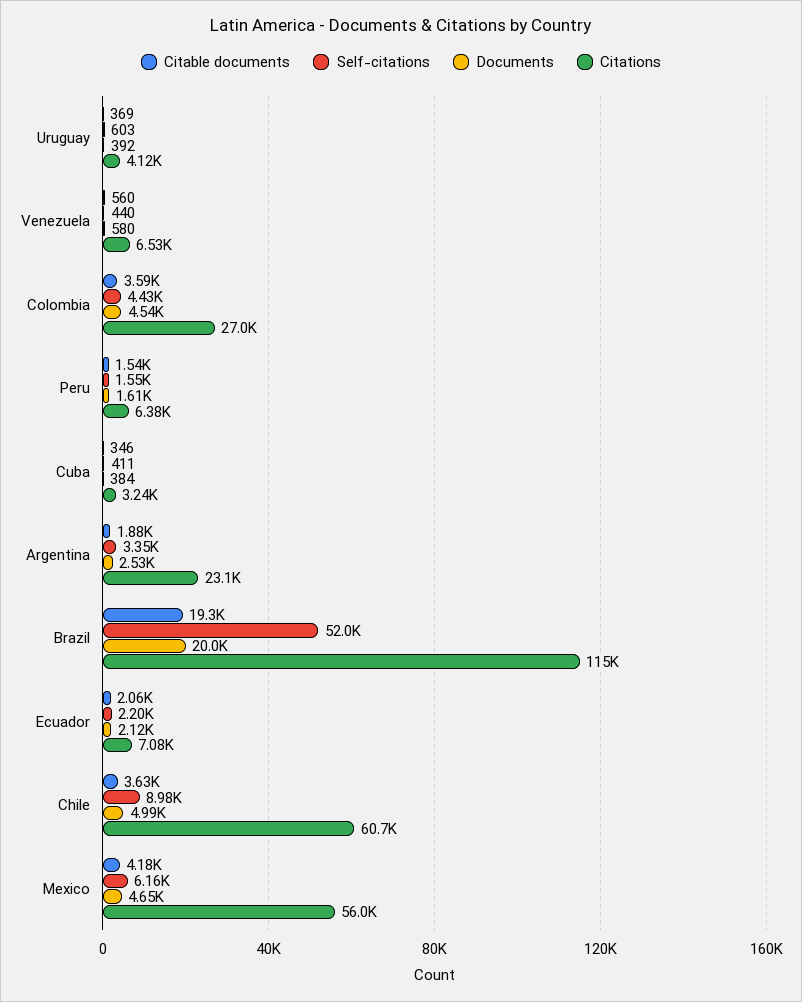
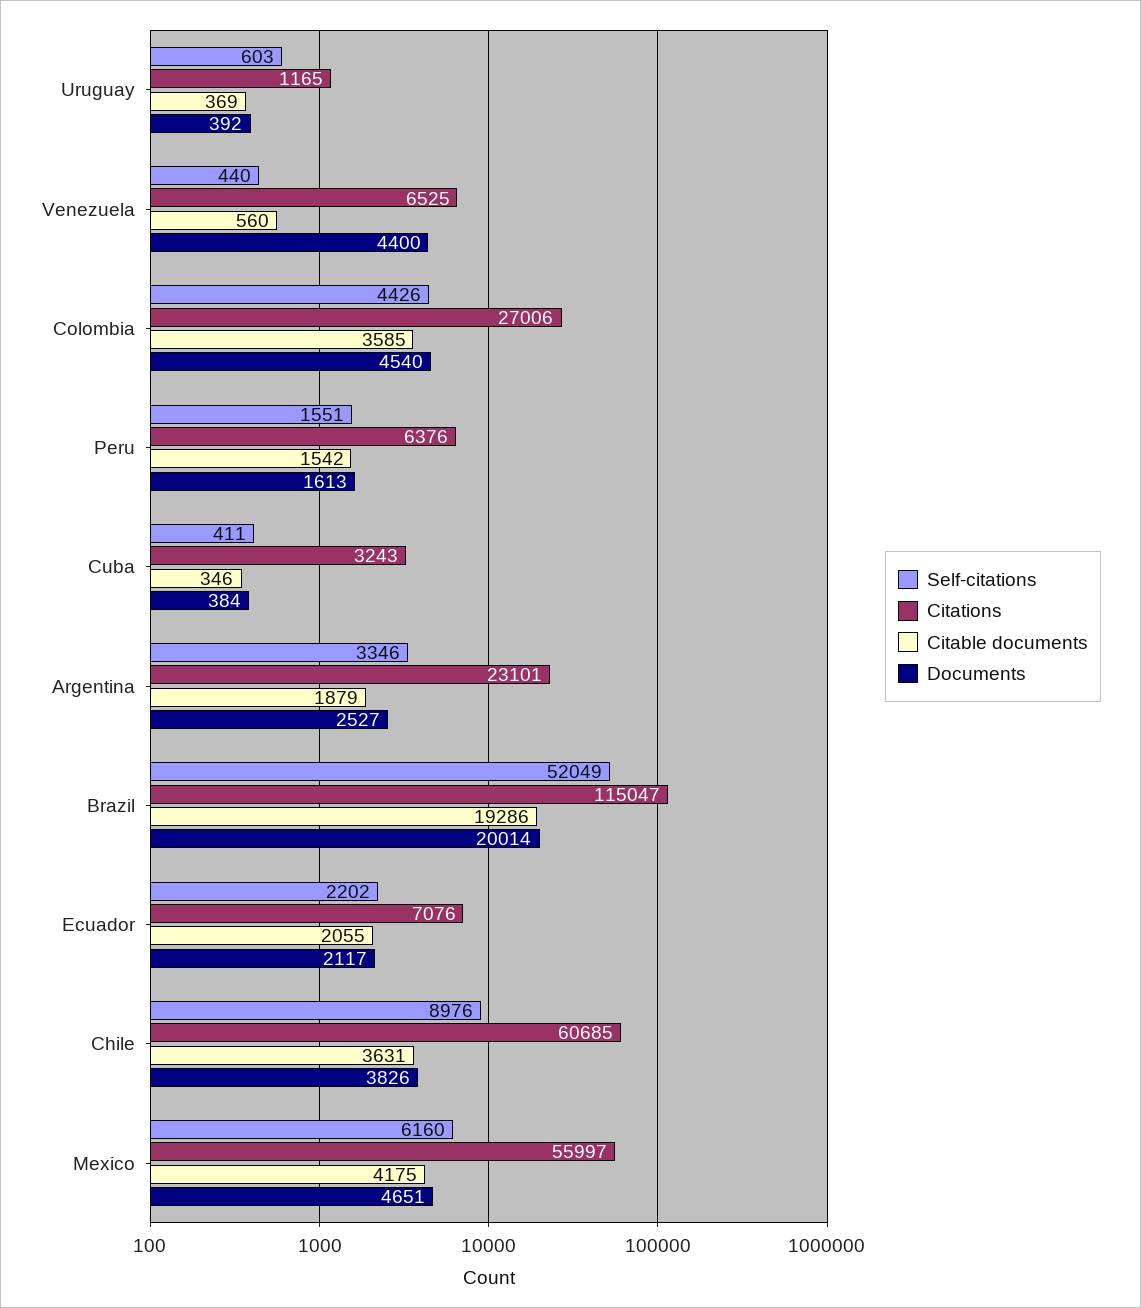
  {
    "Citable documents": {
      "Uruguay": 369,
      "Venezuela": 560,
      "Colombia": 3585,
      "Peru": 1542,
      "Cuba": 346,
      "Argentina": 1879,
      "Brazil": 19286,
      "Ecuador": 2055,
      "Chile": 3631,
      "Mexico": 4175
    },
    "Self-citations": {
      "Uruguay": 603,
      "Venezuela": 440,
      "Colombia": 4426,
      "Peru": 1551,
      "Cuba": 411,
      "Argentina": 3346,
      "Brazil": 52049,
      "Ecuador": 2202,
      "Chile": 8976,
      "Mexico": 6160
    },
    "Documents": {
      "Uruguay": 392,
-     "Venezuela": 580,
+     "Venezuela": 4400,
      "Colombia": 4540,
      "Peru": 1613,
      "Cuba": 384,
      "Argentina": 2527,
      "Brazil": 20014,
      "Ecuador": 2117,
-     "Chile": 4990,
+     "Chile": 3826,
      "Mexico": 4651
    },
    "Citations": {
-     "Uruguay": 4120,
+     "Uruguay": 1165,
      "Venezuela": 6525,
      "Colombia": 27006,
      "Peru": 6376,
      "Cuba": 3243,
      "Argentina": 23101,
      "Brazil": 115047,
      "Ecuador": 7076,
      "Chile": 60685,
      "Mexico": 55997
    }
  }

